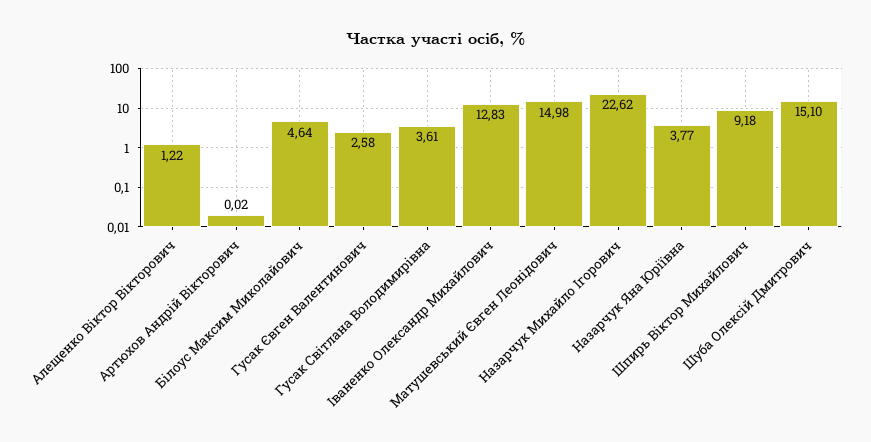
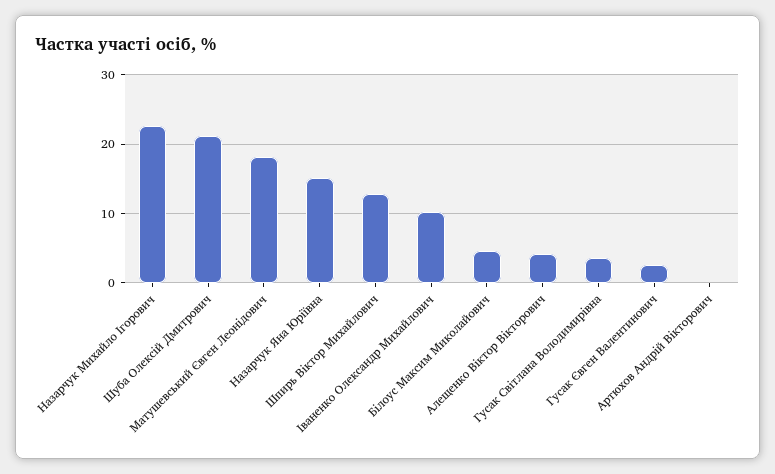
  {
-   "Алещенко Віктор Вікторович": 1.22,
+   "Алещенко Віктор Вікторович": 4,
    "Артюхов Андрій Вікторович": 0.02,
    "Білоус Максим Миколайович": 4.64,
    "Гусак Євген Валентинович": 2.58,
    "Гусак Світлана Володимирівна": 3.61,
-   "Іваненко Олександр Михайлович": 12.83,
+   "Іваненко Олександр Михайлович": 10,
-   "Матушевський Євген Леонідович": 14.98,
+   "Матушевський Євген Леонідович": 18,
    "Назарчук Михайло Ігорович": 22.62,
-   "Назарчук Яна Юріївна": 3.77,
+   "Назарчук Яна Юріївна": 15,
-   "Шпирь Віктор Михайлович": 9.18,
+   "Шпирь Віктор Михайлович": 13,
-   "Шуба Олексій Дмитрович": 15.1
+   "Шуба Олексій Дмитрович": 21
  }

